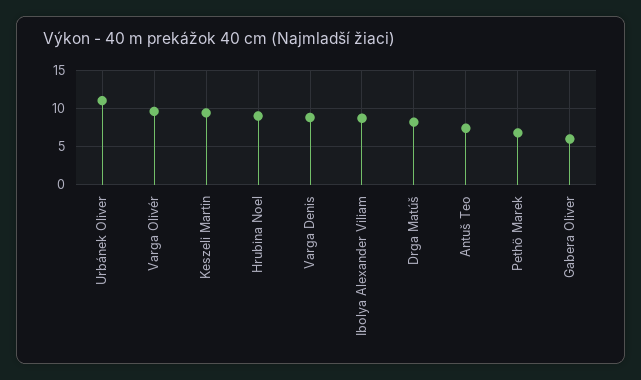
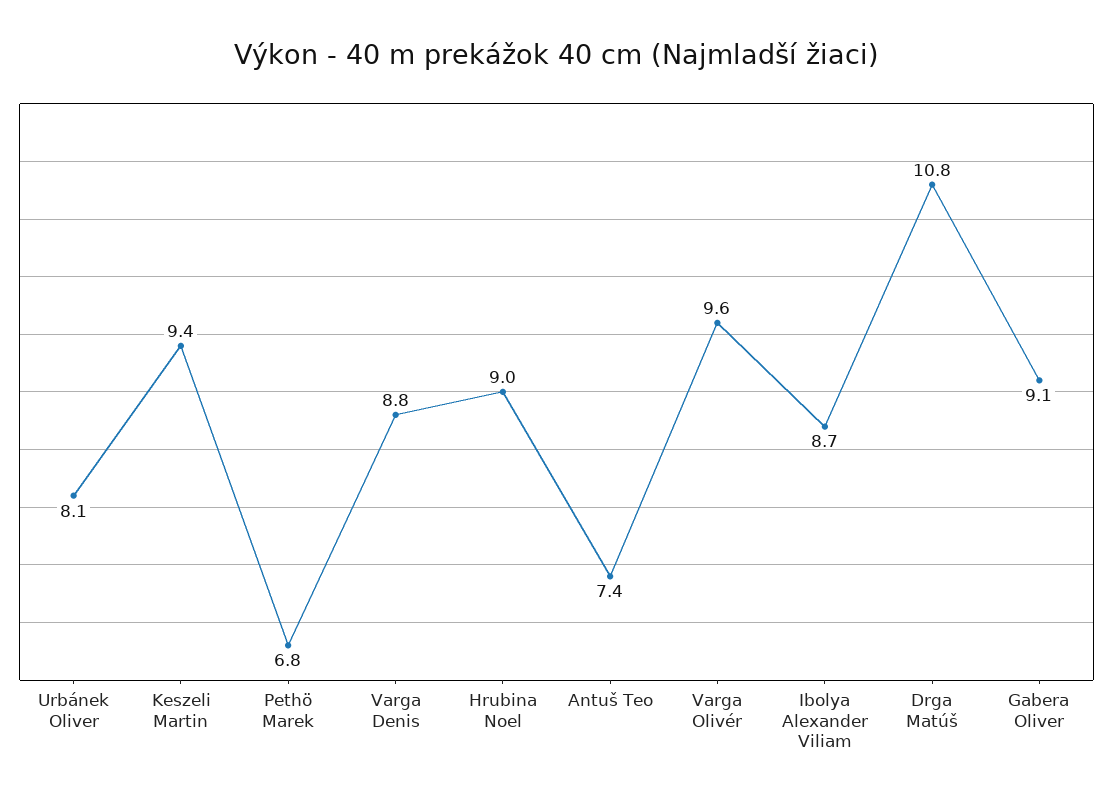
  {
-   "Urbánek Oliver": 11,
+   "Urbánek Oliver": 8.1,
    "Varga Olivér": 9.6,
    "Keszeli Martin": 9.4,
    "Hrubina Noel": 9,
    "Varga Denis": 8.8,
    "Ibolya Alexander Viliam": 8.7,
-   "Drga Matúš": 8,
+   "Drga Matúš": 10.8,
    "Antuš Teo": 7.4,
    "Pethö Marek": 6.8,
-   "Gabera Oliver": 6
+   "Gabera Oliver": 9.1
  }

